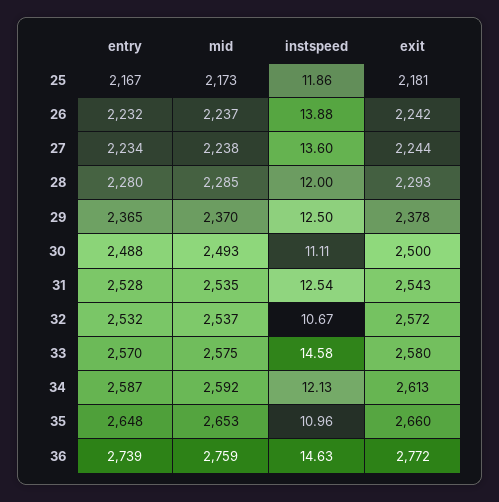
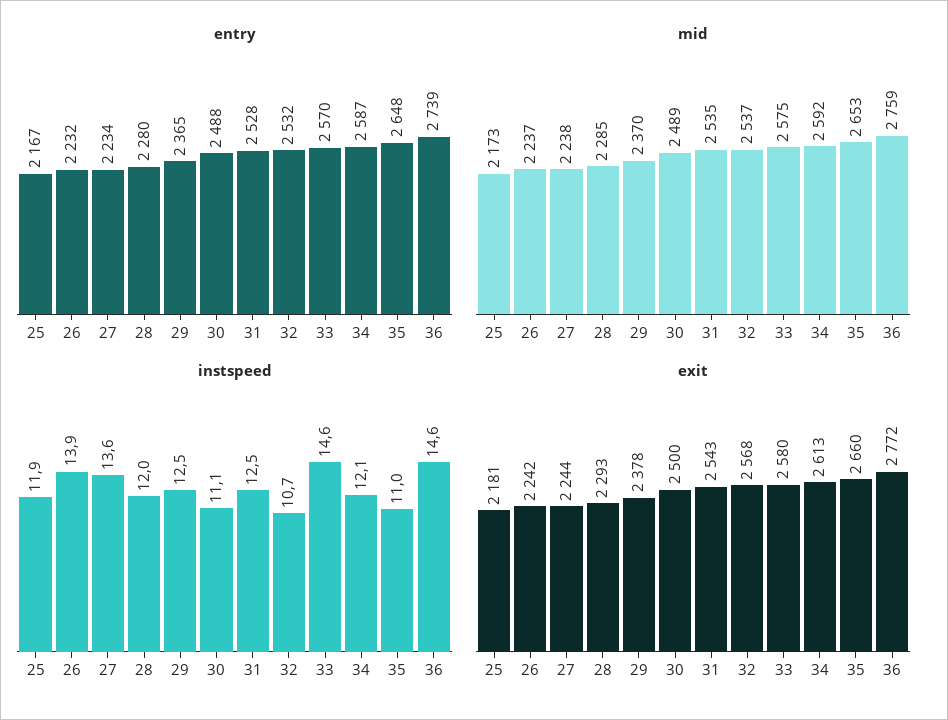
  {
    "entry": {
      "25": 2167,
      "26": 2232,
      "27": 2234,
      "28": 2280,
      "29": 2365,
      "30": 2488,
      "31": 2528,
      "32": 2532,
      "33": 2570,
      "34": 2587,
      "35": 2648,
      "36": 2739
    },
    "mid": {
      "25": 2173,
      "26": 2237,
      "27": 2238,
      "28": 2285,
      "29": 2370,
-     "30": 2493,
+     "30": 2489,
      "31": 2535,
      "32": 2537,
      "33": 2575,
      "34": 2592,
      "35": 2653,
      "36": 2759
    },
    "instspeed": {
      "25": 11.86,
      "26": 13.88,
      "27": 13.6,
      "28": 12,
      "29": 12.5,
      "30": 11.11,
      "31": 12.54,
      "32": 10.67,
      "33": 14.58,
      "34": 12.13,
      "35": 10.96,
      "36": 14.63
    },
    "exit": {
      "25": 2181,
      "26": 2242,
      "27": 2244,
      "28": 2293,
      "29": 2378,
      "30": 2500,
      "31": 2543,
-     "32": 2572,
+     "32": 2568,
      "33": 2580,
      "34": 2613,
      "35": 2660,
      "36": 2772
    }
  }

